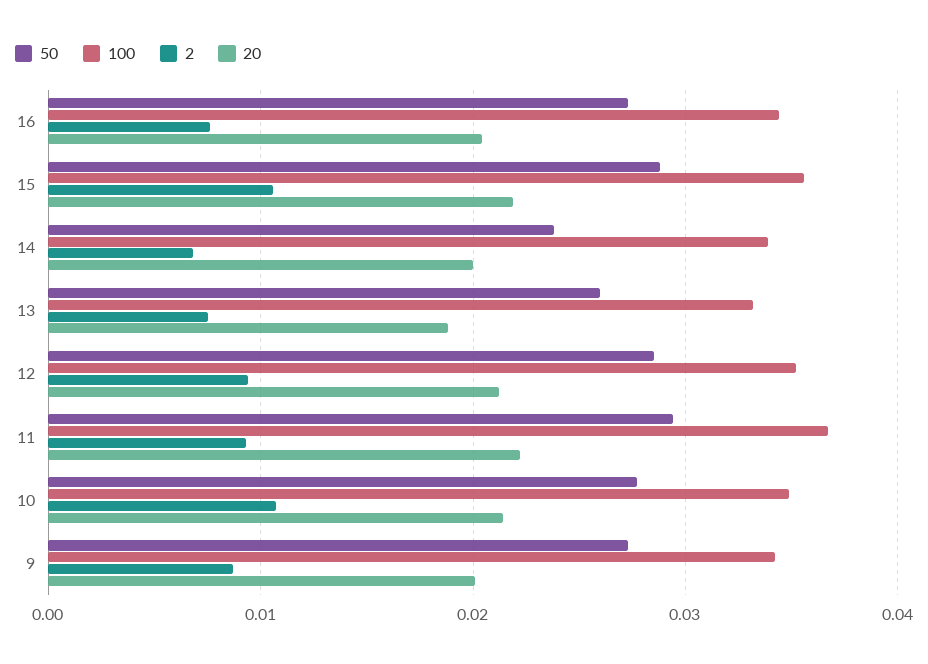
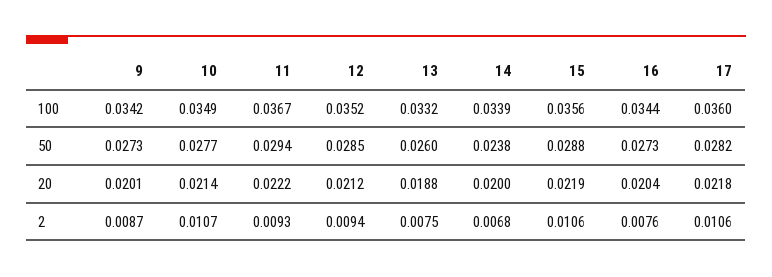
  {
    "50": {
      "16": 0.0273,
      "15": 0.0288,
      "14": 0.0238,
      "13": 0.026,
      "12": 0.0285,
      "11": 0.0294,
      "10": 0.0277,
-     "9": 0.0273
+     "9": 0.0273,
+     "17": 0.0282
    },
    "100": {
      "16": 0.0344,
      "15": 0.0356,
      "14": 0.0339,
      "13": 0.0332,
      "12": 0.0352,
      "11": 0.0367,
      "10": 0.0349,
-     "9": 0.0342
+     "9": 0.0342,
+     "17": 0.036
    },
    "2": {
      "16": 0.0076,
      "15": 0.0106,
      "14": 0.0068,
      "13": 0.0075,
      "12": 0.0094,
      "11": 0.0093,
      "10": 0.0107,
-     "9": 0.0087
+     "9": 0.0087,
+     "17": 0.0106
    },
    "20": {
      "16": 0.0204,
      "15": 0.0219,
      "14": 0.02,
      "13": 0.0188,
      "12": 0.0212,
      "11": 0.0222,
      "10": 0.0214,
-     "9": 0.0201
+     "9": 0.0201,
+     "17": 0.0218
    }
  }

